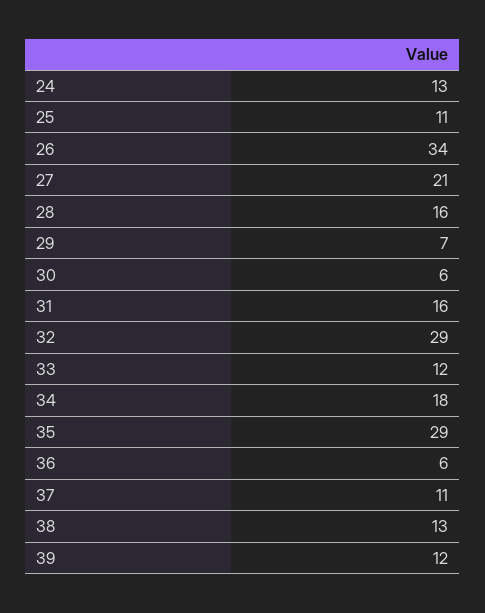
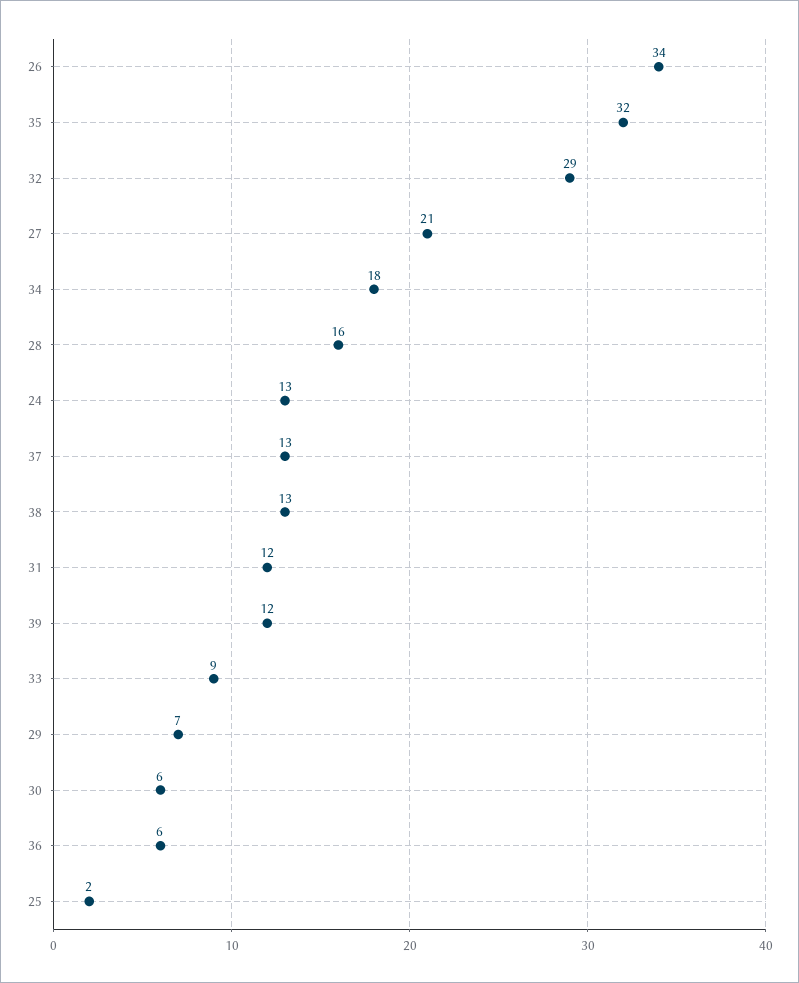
  {
    "24": 13,
-   "25": 11,
+   "25": 2,
    "26": 34,
    "27": 21,
    "28": 16,
    "29": 7,
    "30": 6,
-   "31": 16,
+   "31": 12,
    "32": 29,
-   "33": 12,
+   "33": 9,
    "34": 18,
-   "35": 29,
+   "35": 32,
    "36": 6,
-   "37": 11,
+   "37": 13,
    "38": 13,
    "39": 12
  }

